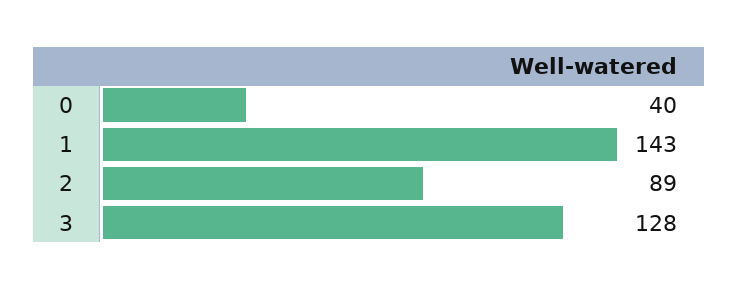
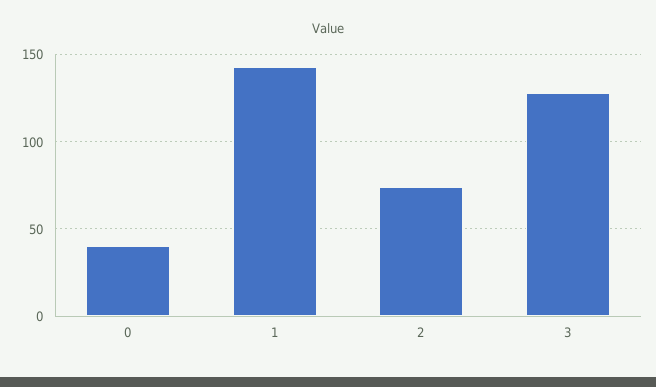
  {
    "0": 40,
    "1": 143,
-   "2": 89,
+   "2": 75,
    "3": 128
  }

